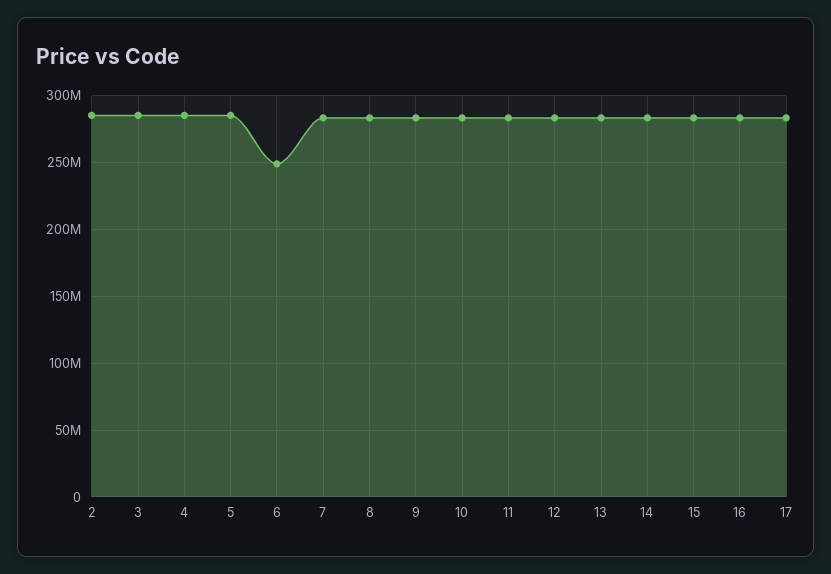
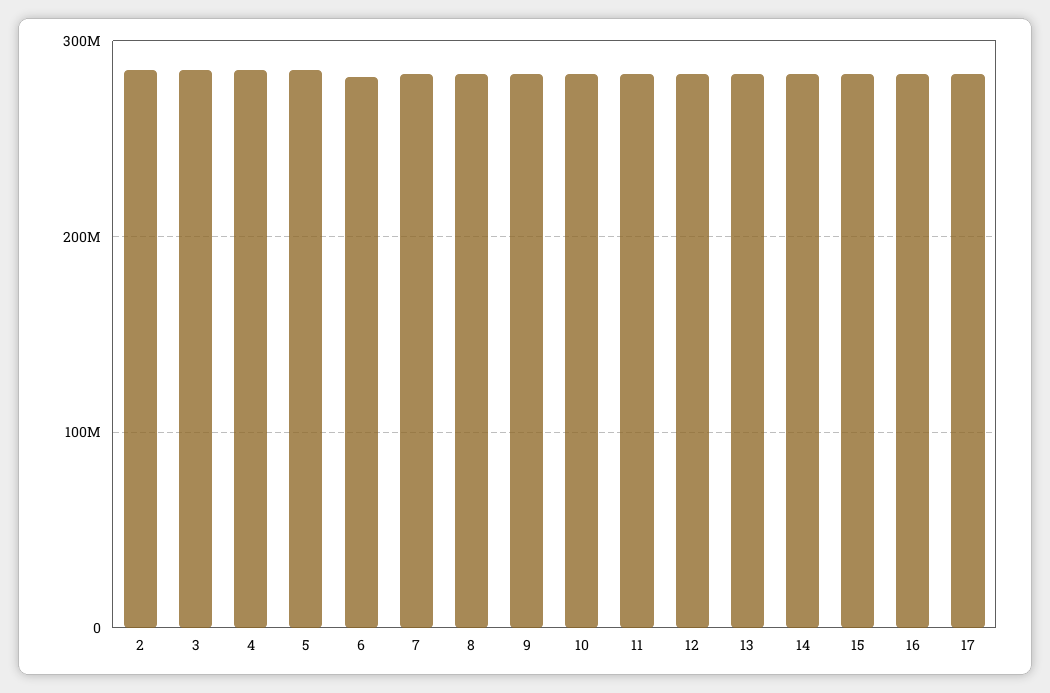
  {
    "2": 285000000,
    "3": 285000000,
    "4": 285000000,
    "5": 285000000,
-   "6": 250000000,
+   "6": 280000000,
    "7": 285000000,
    "8": 285000000,
    "9": 285000000,
    "10": 285000000,
    "11": 285000000,
    "12": 285000000,
    "13": 285000000,
    "14": 285000000,
    "15": 285000000,
    "16": 285000000,
    "17": 285000000
  }

